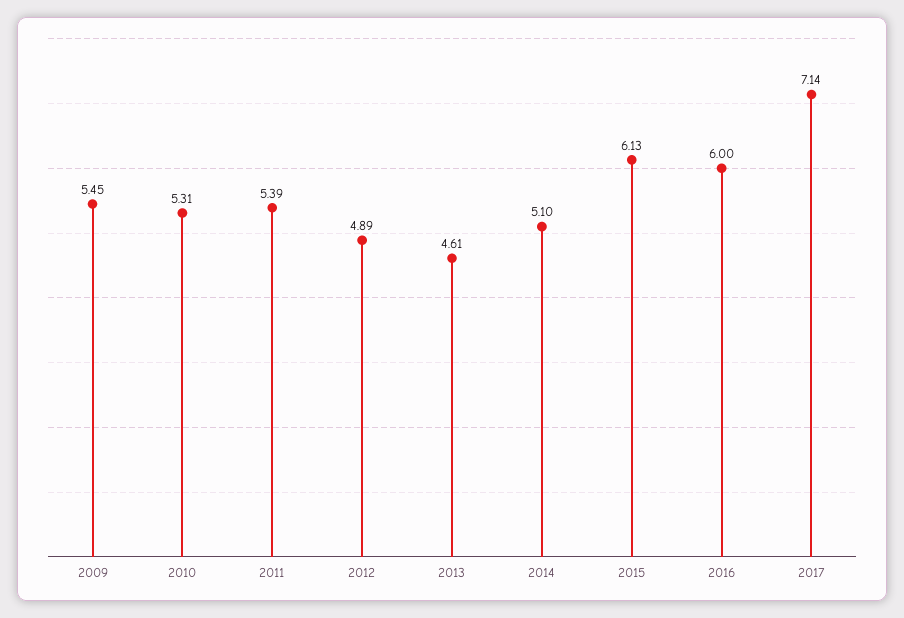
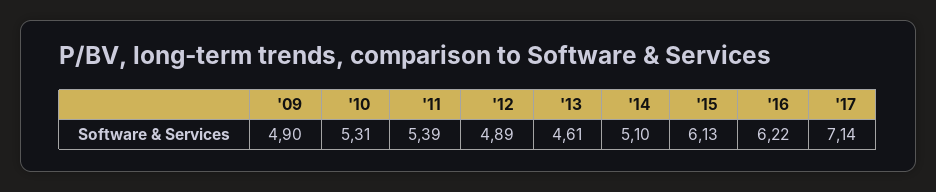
  {
-   "2009": 5.45,
+   "2009": 4.9,
    "2010": 5.31,
    "2011": 5.39,
    "2012": 4.89,
    "2013": 4.61,
    "2014": 5.1,
    "2015": 6.13,
-   "2016": 6,
+   "2016": 6.22,
    "2017": 7.14
  }

